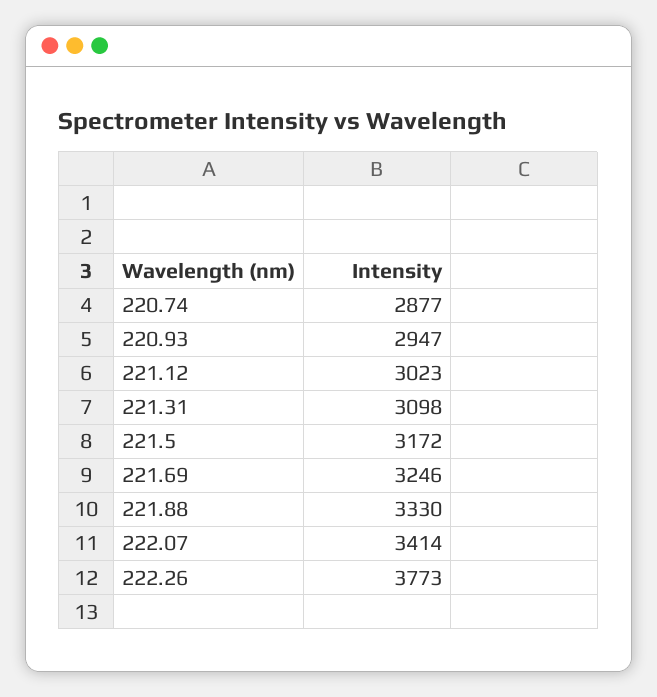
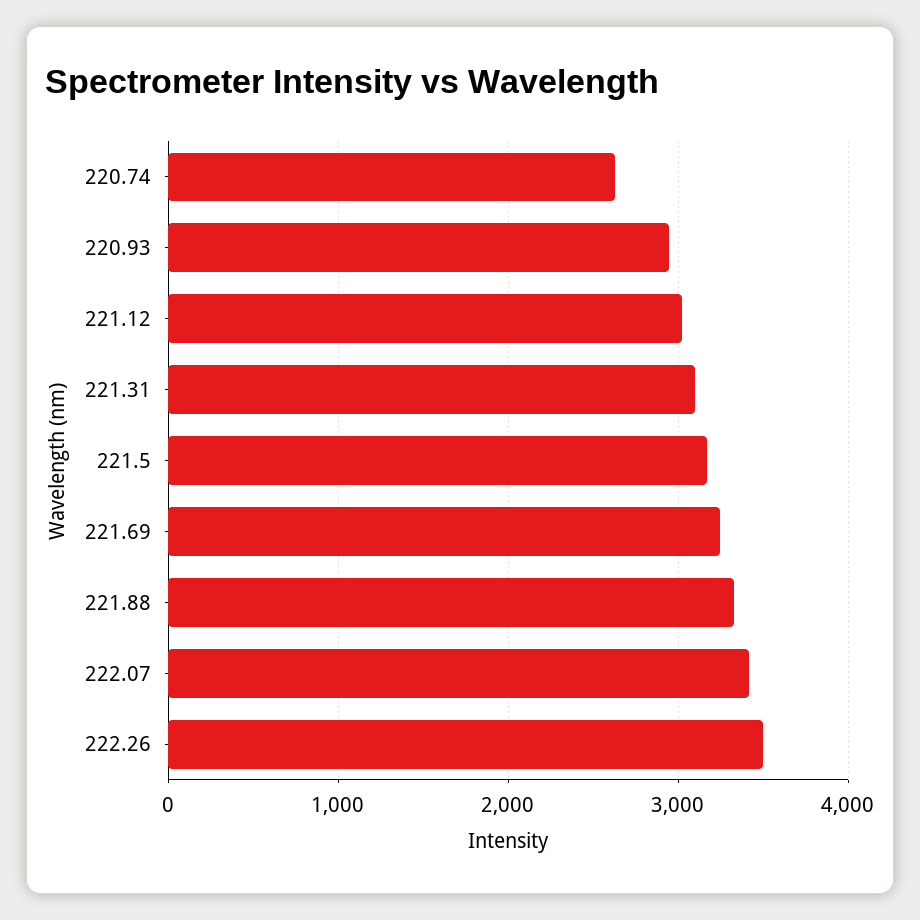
  {
-   "220.74": 2877,
+   "220.74": 2600,
    "220.93": 2947,
    "221.12": 3023,
    "221.31": 3098,
    "221.5": 3172,
    "221.69": 3246,
    "221.88": 3330,
    "222.07": 3414,
-   "222.26": 3773
+   "222.26": 3500
  }

